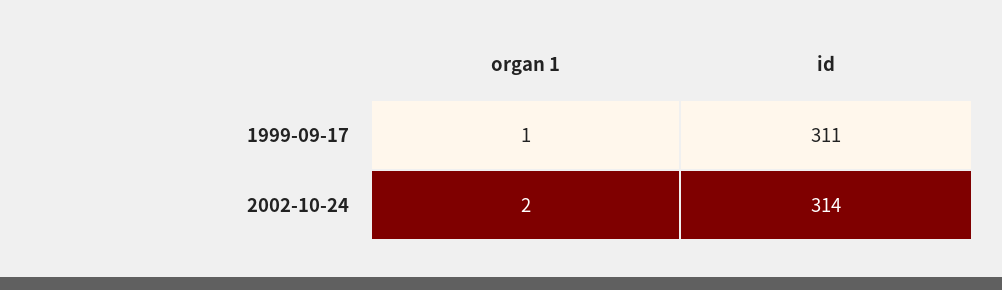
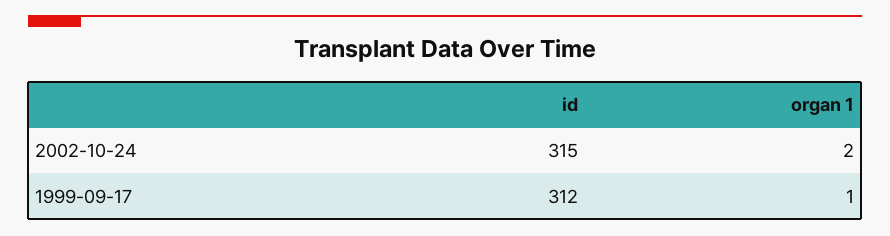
  {
    "organ 1": {
      "1999-09-17": 1,
      "2002-10-24": 2
    },
    "id": {
-     "1999-09-17": 311,
+     "1999-09-17": 312,
-     "2002-10-24": 314
+     "2002-10-24": 315
    }
  }

